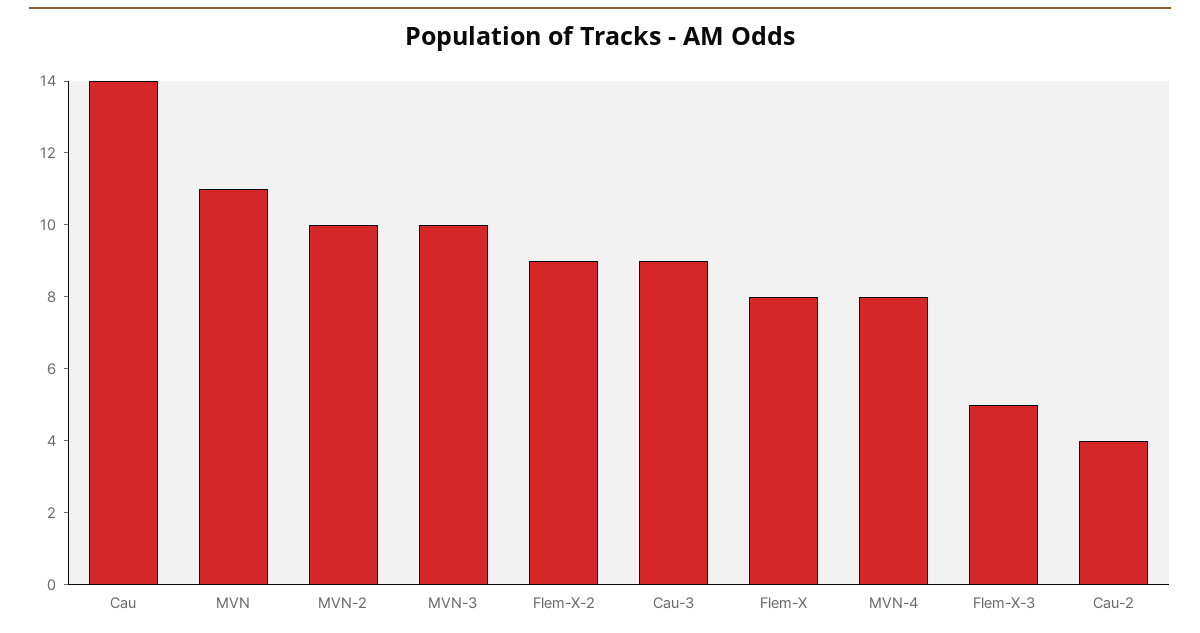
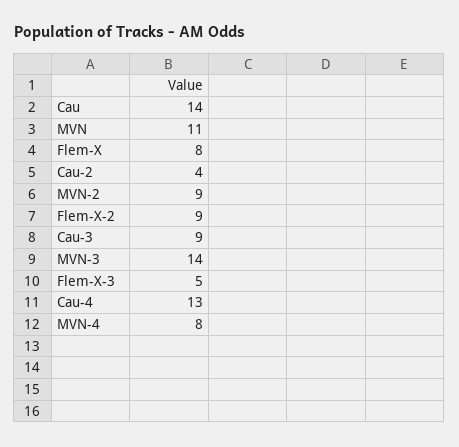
  {
    "Cau": 14,
    "MVN": 11,
-   "MVN-2": 10,
+   "MVN-2": 9,
-   "MVN-3": 10,
+   "MVN-3": 14,
    "Flem-X-2": 9,
    "Cau-3": 9,
    "Flem-X": 8,
    "MVN-4": 8,
    "Flem-X-3": 5,
-   "Cau-2": 4
+   "Cau-2": 4,
+   "Cau-4": 13
  }

